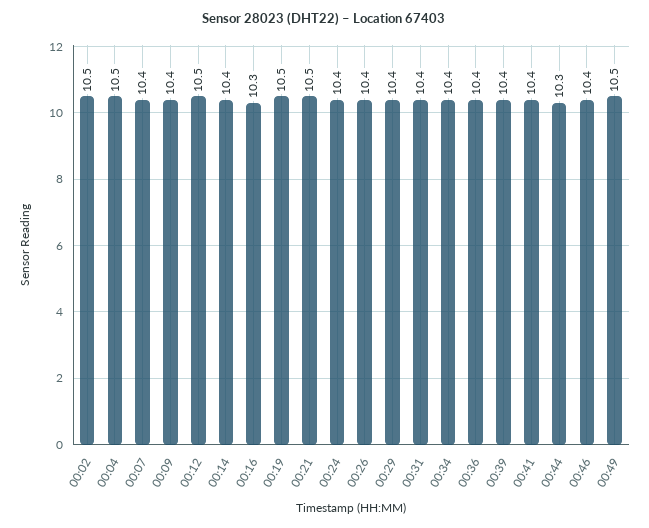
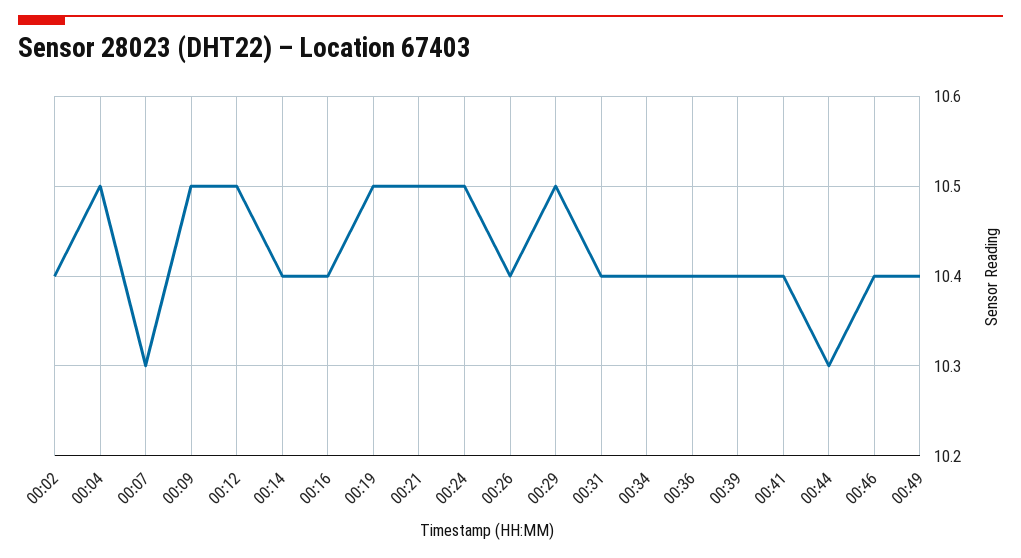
  {
-   "00:02": 10.5,
+   "00:02": 10.4,
    "00:04": 10.5,
-   "00:07": 10.4,
+   "00:07": 10.3,
-   "00:09": 10.4,
+   "00:09": 10.5,
    "00:12": 10.5,
    "00:14": 10.4,
-   "00:16": 10.3,
+   "00:16": 10.4,
    "00:19": 10.5,
    "00:21": 10.5,
-   "00:24": 10.4,
+   "00:24": 10.5,
    "00:26": 10.4,
-   "00:29": 10.4,
+   "00:29": 10.5,
    "00:31": 10.4,
    "00:34": 10.4,
    "00:36": 10.4,
    "00:39": 10.4,
    "00:41": 10.4,
    "00:44": 10.3,
    "00:46": 10.4,
-   "00:49": 10.5
+   "00:49": 10.4
  }

